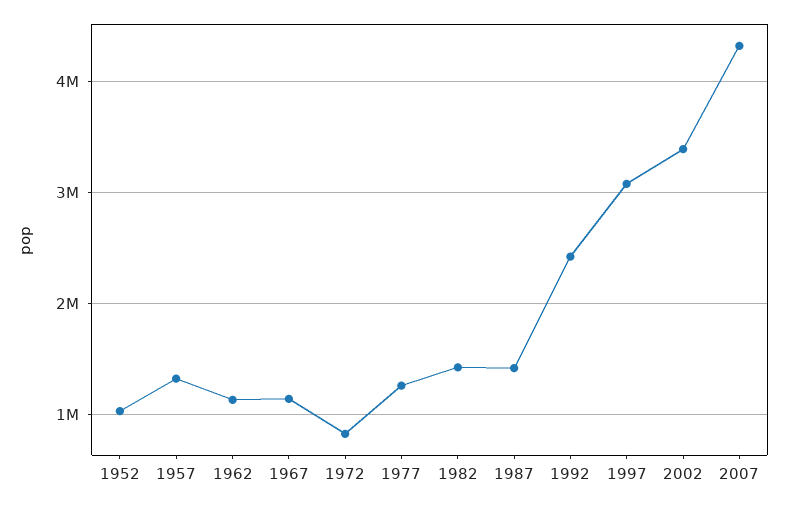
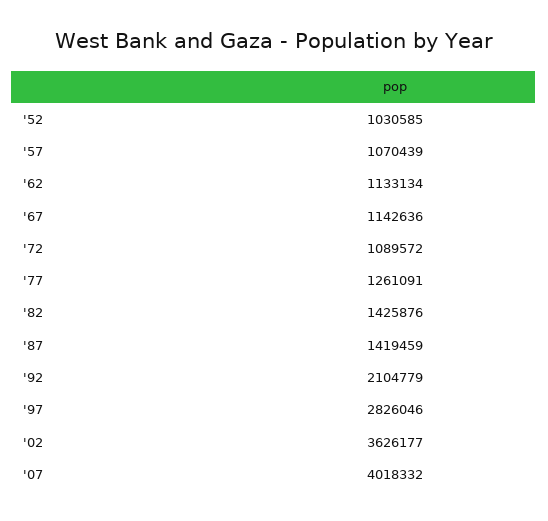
  {
    "1952": 1030585,
-   "1957": 1300000,
+   "1957": 1070439,
    "1962": 1133134,
    "1967": 1142636,
-   "1972": 800000,
+   "1972": 1089572,
    "1977": 1261091,
    "1982": 1425876,
    "1987": 1419459,
-   "1992": 2400000,
+   "1992": 2104779,
-   "1997": 3100000,
+   "1997": 2826046,
-   "2002": 3400000,
+   "2002": 3626177,
-   "2007": 4300000
+   "2007": 4018332
  }

